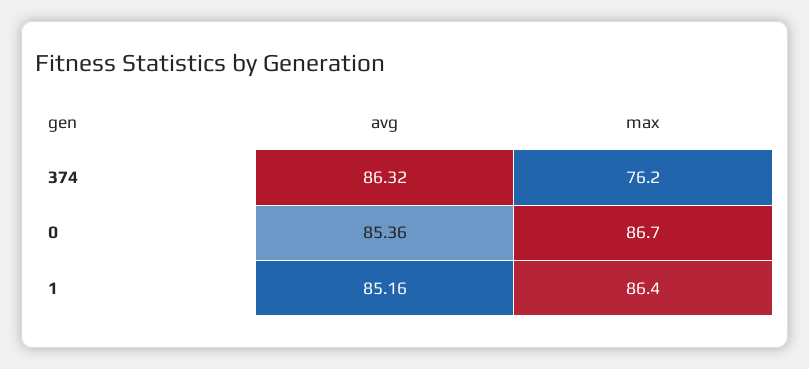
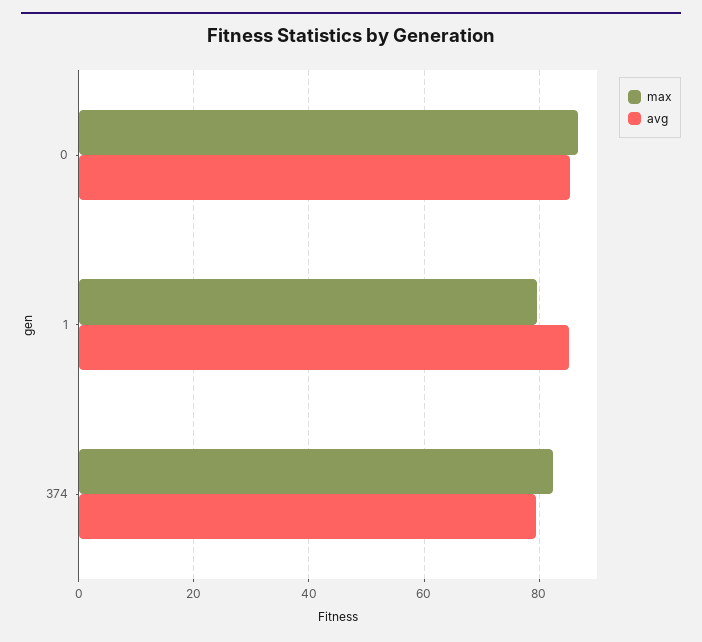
  {
    "avg": {
-     "374": 86.32,
+     "374": 80,
      "0": 85.36,
      "1": 85.16
    },
    "max": {
-     "374": 76.2,
+     "374": 82,
      "0": 86.7,
-     "1": 86.4
+     "1": 80
    }
  }

